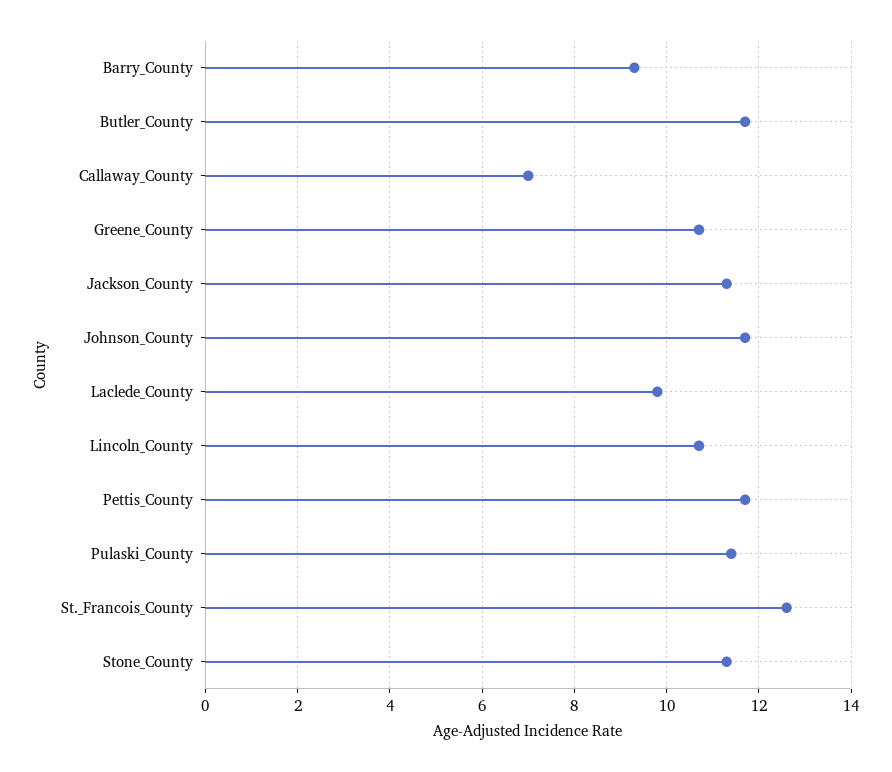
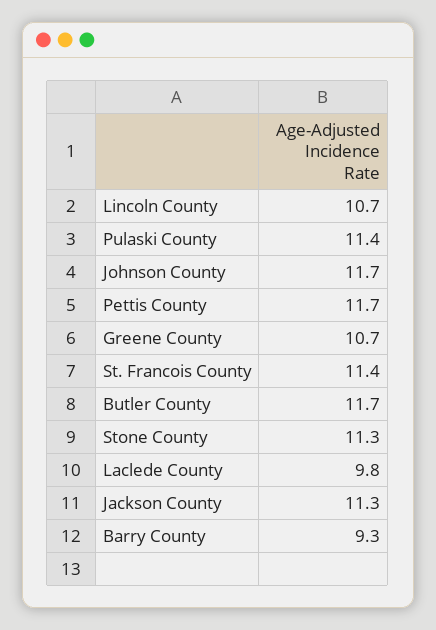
  {
    "Barry_County": 9.3,
    "Butler_County": 11.7,
-   "Callaway_County": 7,
    "Greene_County": 10.7,
    "Jackson_County": 11.3,
    "Johnson_County": 11.7,
    "Laclede_County": 9.8,
    "Lincoln_County": 10.7,
    "Pettis_County": 11.7,
    "Pulaski_County": 11.4,
-   "St._Francois_County": 12.5,
+   "St._Francois_County": 11.4,
    "Stone_County": 11.3
  }

